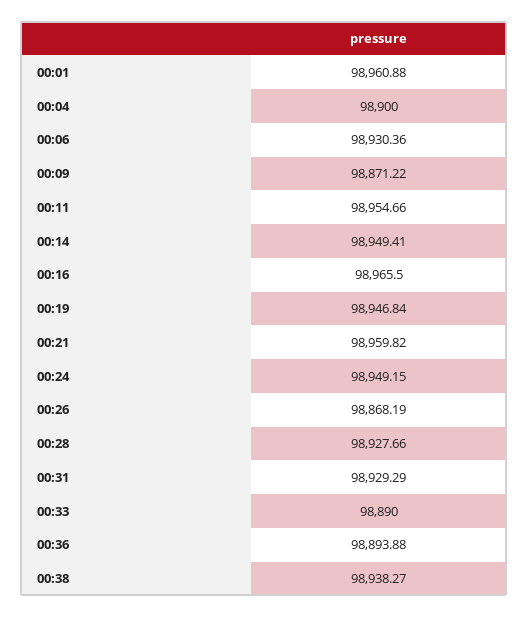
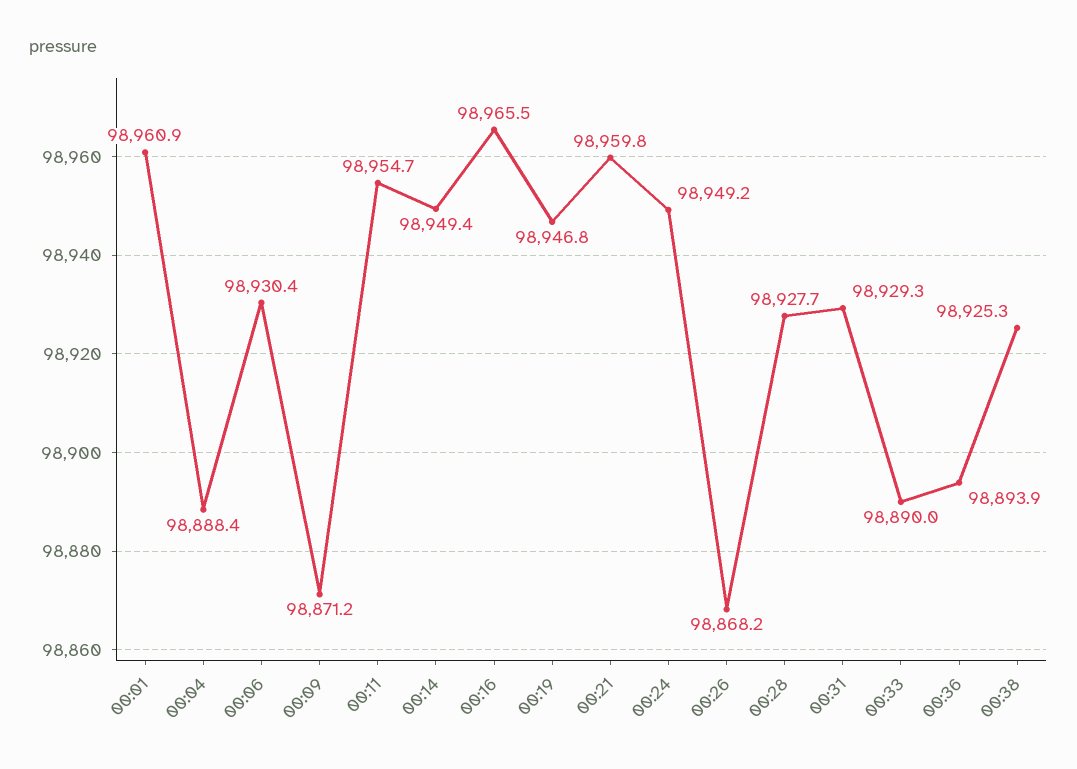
  {
    "00:01": 98960.88,
-   "00:04": 98900,
+   "00:04": 98888.4,
    "00:06": 98930.36,
    "00:09": 98871.22,
    "00:11": 98954.66,
    "00:14": 98949.41,
    "00:16": 98965.5,
    "00:19": 98946.84,
    "00:21": 98959.82,
    "00:24": 98949.15,
    "00:26": 98868.19,
    "00:28": 98927.66,
    "00:31": 98929.29,
    "00:33": 98890,
    "00:36": 98893.88,
-   "00:38": 98938.27
+   "00:38": 98925.3
  }

